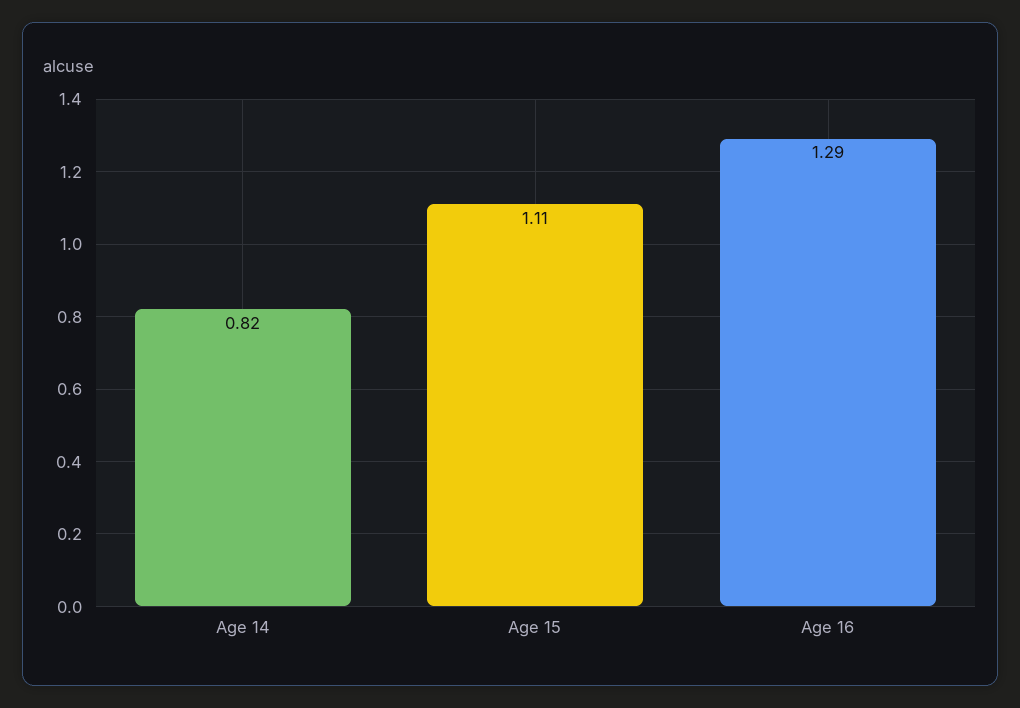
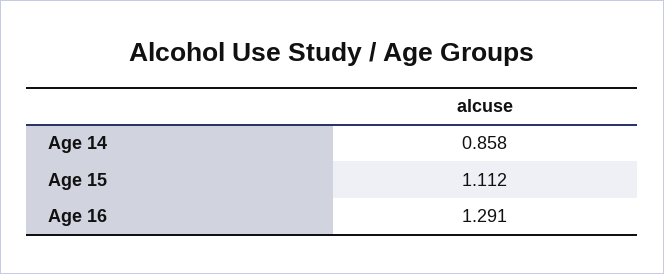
  {
-   "Age 14": 0.82,
+   "Age 14": 0.858,
    "Age 15": 1.112,
    "Age 16": 1.291
  }

